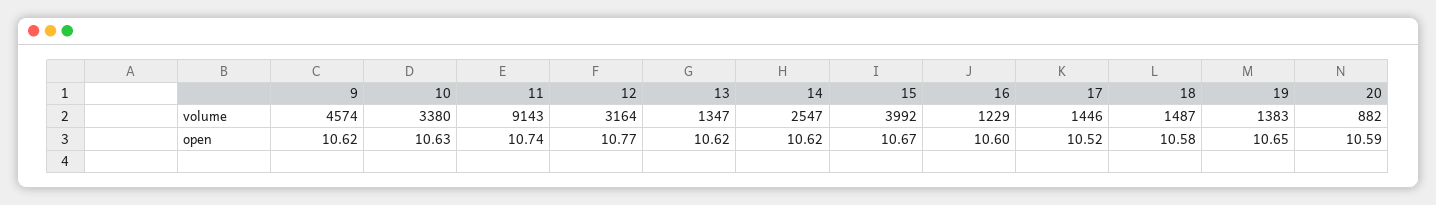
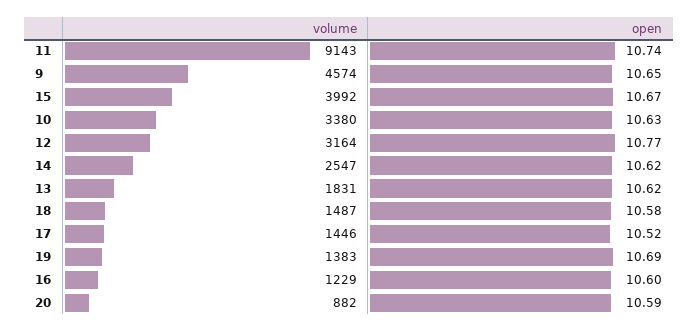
  {
    "9": {
      "volume": 4574,
-     "open": 10.62
+     "open": 10.65
    },
    "10": {
      "volume": 3380,
      "open": 10.63
    },
    "11": {
      "volume": 9143,
      "open": 10.74
    },
    "12": {
      "volume": 3164,
      "open": 10.77
    },
    "13": {
-     "volume": 1347,
+     "volume": 1831,
      "open": 10.62
    },
    "14": {
      "volume": 2547,
      "open": 10.62
    },
    "15": {
      "volume": 3992,
      "open": 10.67
    },
    "16": {
      "volume": 1229,
      "open": 10.6
    },
    "17": {
      "volume": 1446,
      "open": 10.52
    },
    "18": {
      "volume": 1487,
      "open": 10.58
    },
    "19": {
      "volume": 1383,
-     "open": 10.65
+     "open": 10.69
    },
    "20": {
      "volume": 882,
      "open": 10.59
    }
  }

